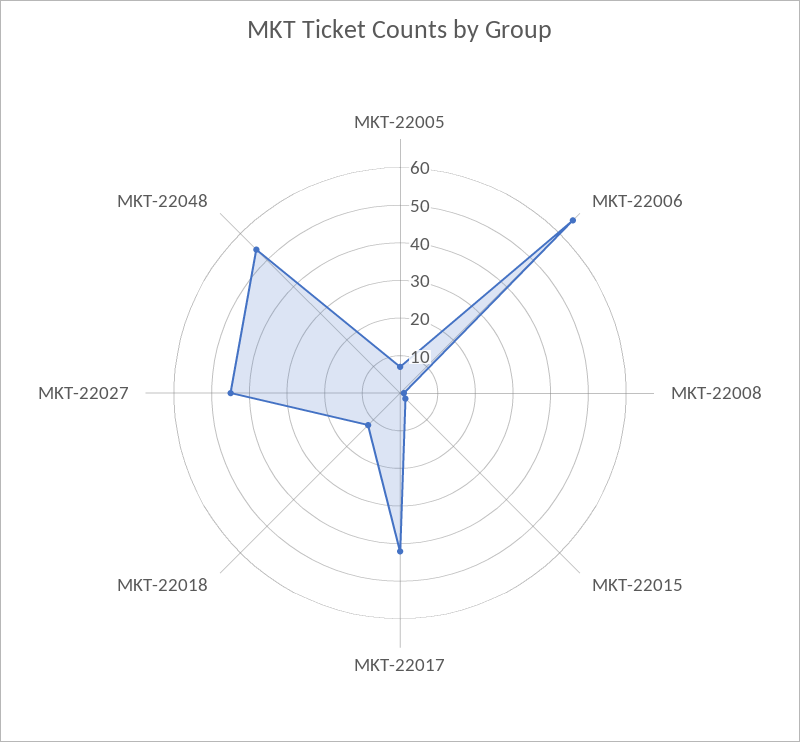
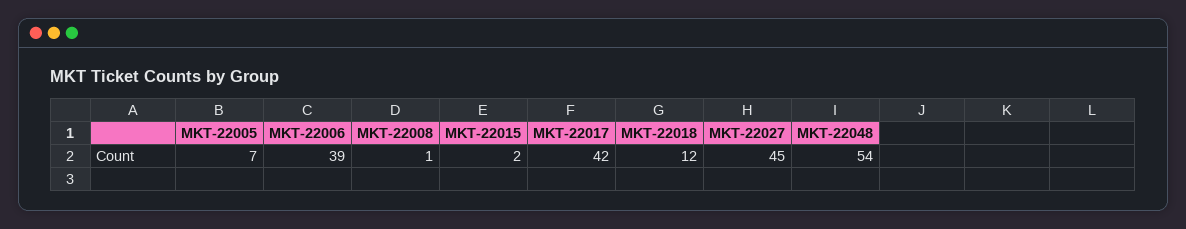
  {
    "MKT-22005": 7,
-   "MKT-22006": 65,
+   "MKT-22006": 39,
    "MKT-22008": 1,
    "MKT-22015": 2,
    "MKT-22017": 42,
    "MKT-22018": 12,
    "MKT-22027": 45,
    "MKT-22048": 54
  }

